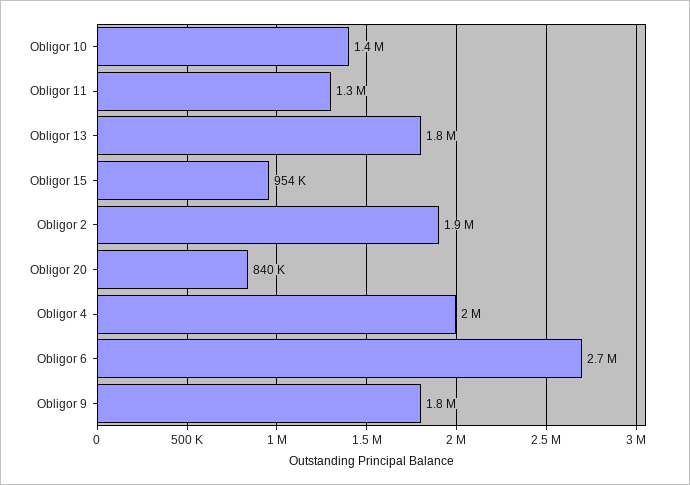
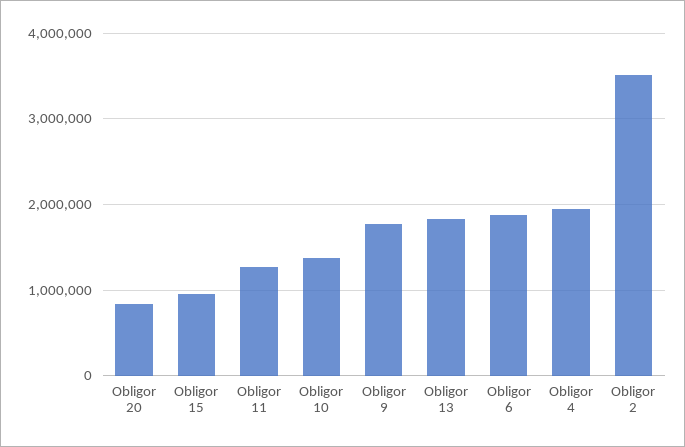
  {
    "Obligor 10": 1400000,
    "Obligor 11": 1300000,
    "Obligor 13": 1800000,
    "Obligor 15": 954000,
-   "Obligor 2": 1900000,
+   "Obligor 2": 3500000,
    "Obligor 20": 840000,
    "Obligor 4": 2000000,
-   "Obligor 6": 2700000,
+   "Obligor 6": 1900000,
    "Obligor 9": 1800000
  }

